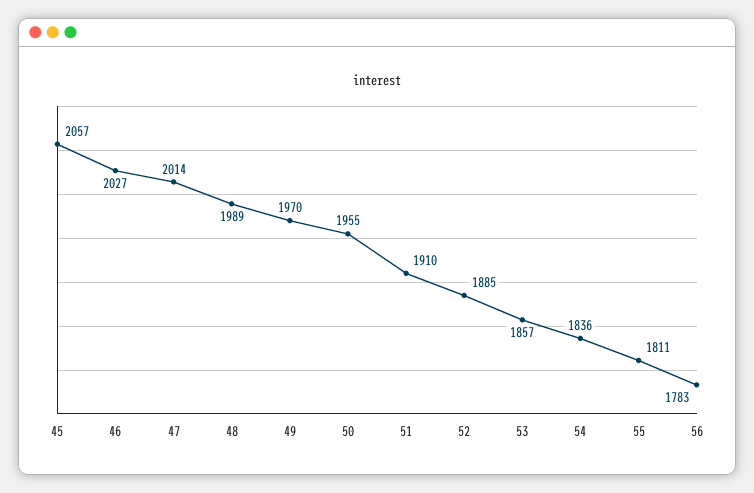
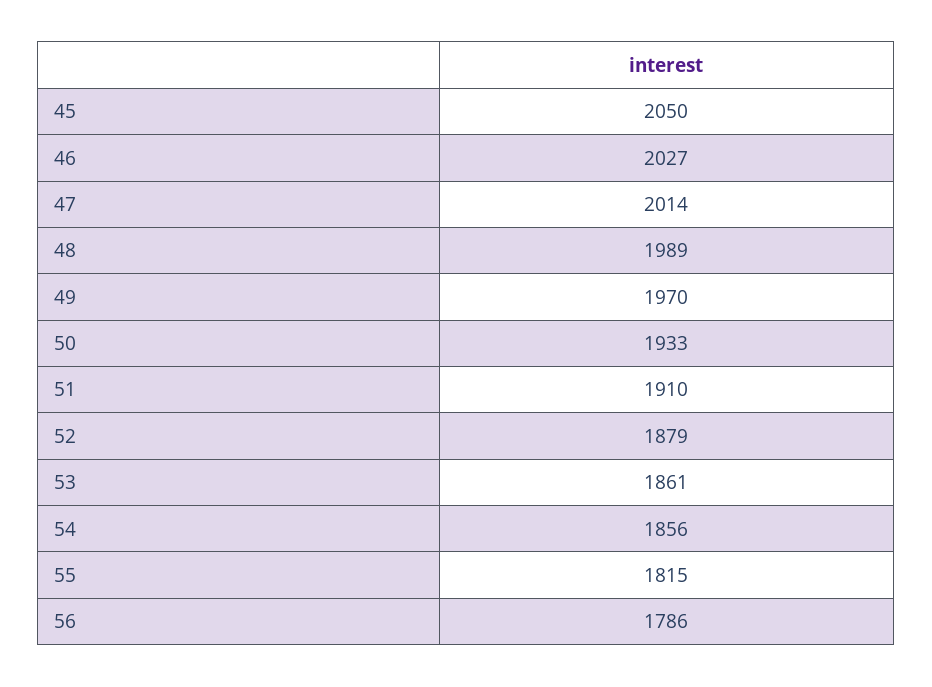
  {
-   "45": 2057,
+   "45": 2050,
    "46": 2027,
    "47": 2014,
    "48": 1989,
    "49": 1970,
-   "50": 1955,
+   "50": 1933,
    "51": 1910,
-   "52": 1885,
+   "52": 1879,
-   "53": 1857,
+   "53": 1861,
-   "54": 1836,
+   "54": 1856,
-   "55": 1811,
+   "55": 1815,
-   "56": 1783
+   "56": 1786
  }

